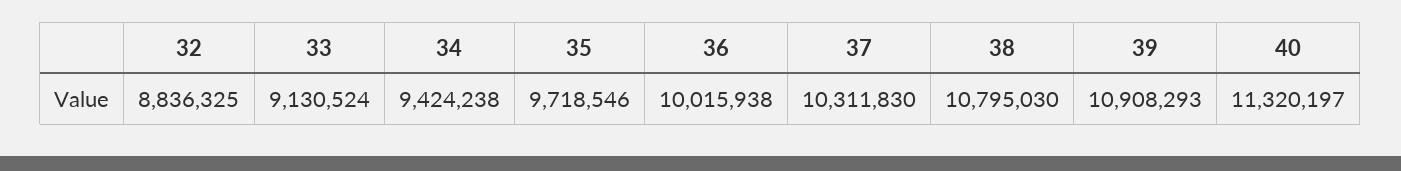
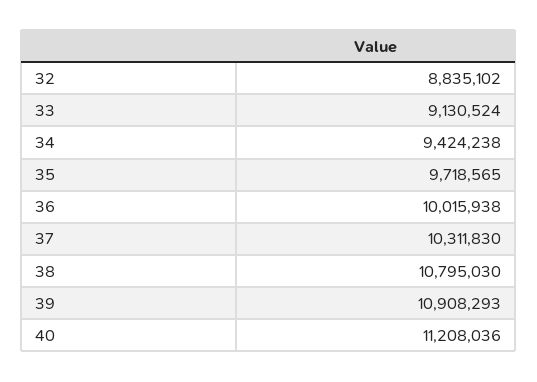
  {
-   "32": 8836325,
+   "32": 8835102,
    "33": 9130524,
    "34": 9424238,
-   "35": 9718546,
+   "35": 9718565,
    "36": 10015938,
    "37": 10311830,
    "38": 10795030,
    "39": 10908293,
-   "40": 11320197
+   "40": 11208036
  }

